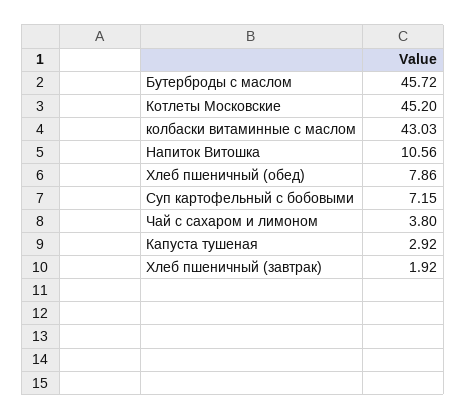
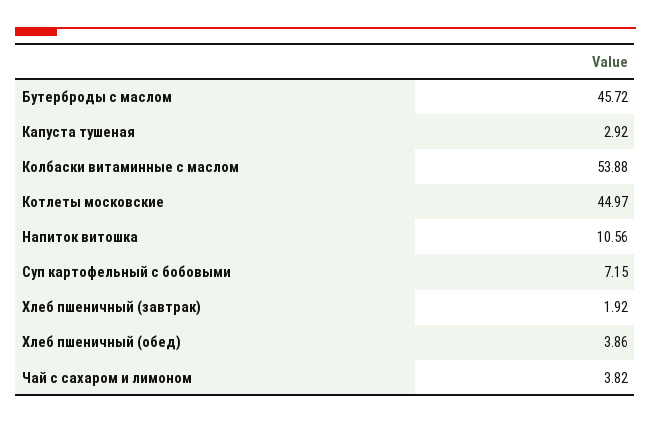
  {
    "Бутерброды с маслом": 45.72,
-   "Котлеты Московские": 45.2,
+   "Котлеты Московские": 44.97,
-   "колбаски витаминные с маслом": 43.03,
+   "колбаски витаминные с маслом": 53.88,
    "Напиток Витошка": 10.56,
-   "Хлеб пшеничный (обед)": 7.86,
+   "Хлеб пшеничный (обед)": 3.86,
    "Суп картофельный с бобовыми": 7.15,
-   "Чай с сахаром и лимоном": 3.8,
+   "Чай с сахаром и лимоном": 3.82,
    "Капуста тушеная": 2.92,
    "Хлеб пшеничный (завтрак)": 1.92
  }

